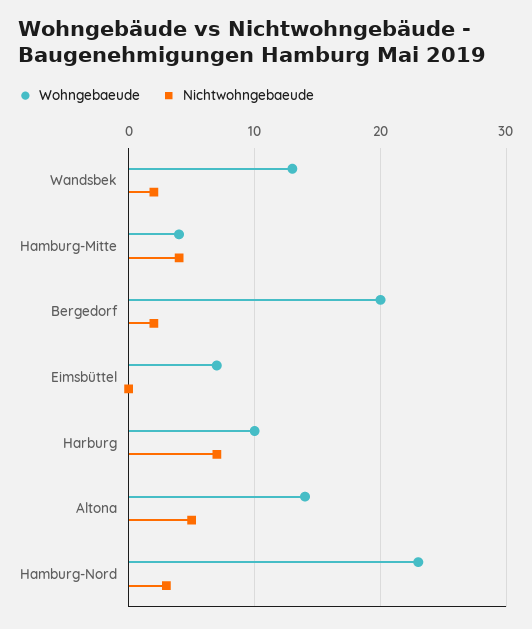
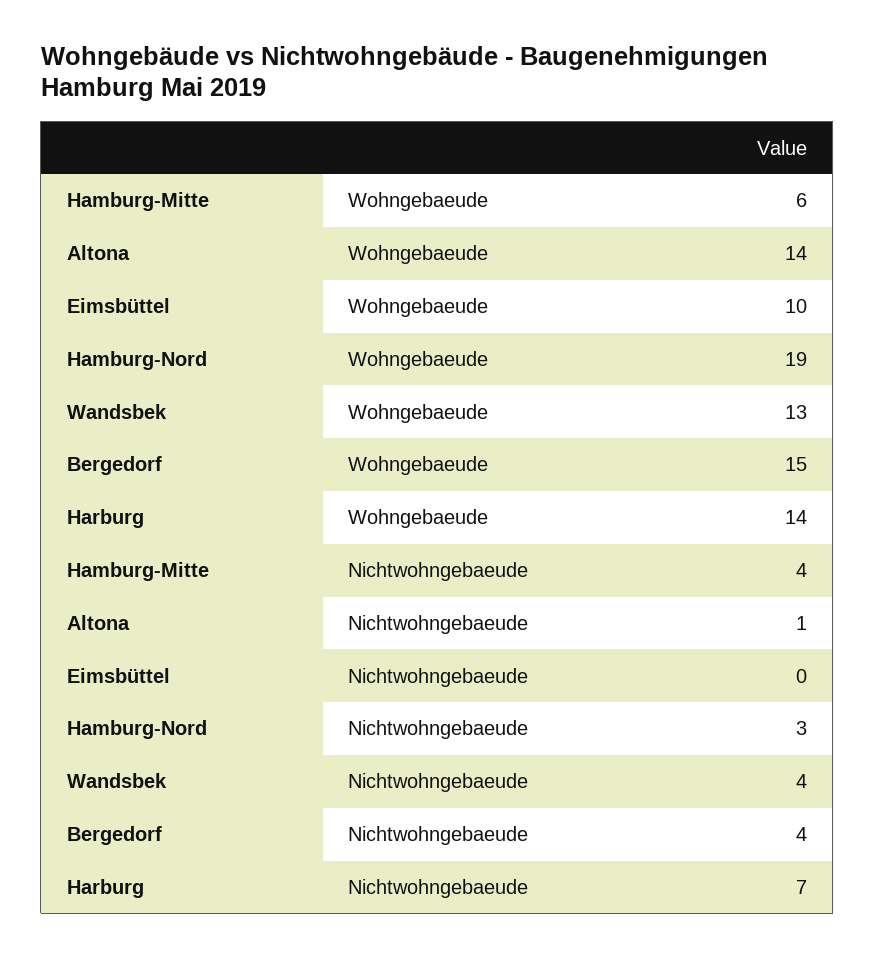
  {
    "Wohngebaeude": {
      "Wandsbek": 13,
-     "Hamburg-Mitte": 4,
+     "Hamburg-Mitte": 6,
-     "Bergedorf": 20,
+     "Bergedorf": 15,
-     "Eimsbüttel": 7,
+     "Eimsbüttel": 10,
-     "Harburg": 10,
+     "Harburg": 14,
      "Altona": 14,
-     "Hamburg-Nord": 23
+     "Hamburg-Nord": 19
    },
    "Nichtwohngebaeude": {
-     "Wandsbek": 2,
+     "Wandsbek": 4,
      "Hamburg-Mitte": 4,
-     "Bergedorf": 2,
+     "Bergedorf": 4,
      "Eimsbüttel": 0,
      "Harburg": 7,
-     "Altona": 5,
+     "Altona": 1,
      "Hamburg-Nord": 3
    }
  }

